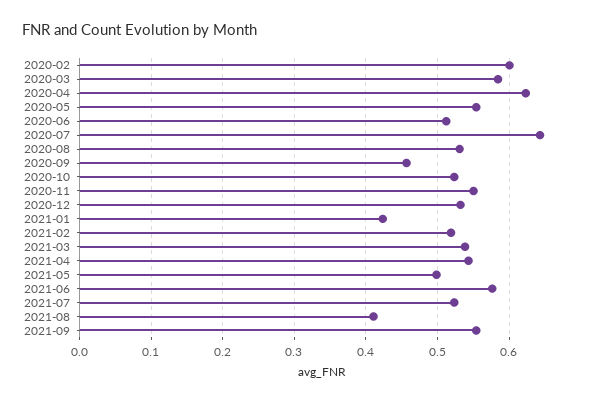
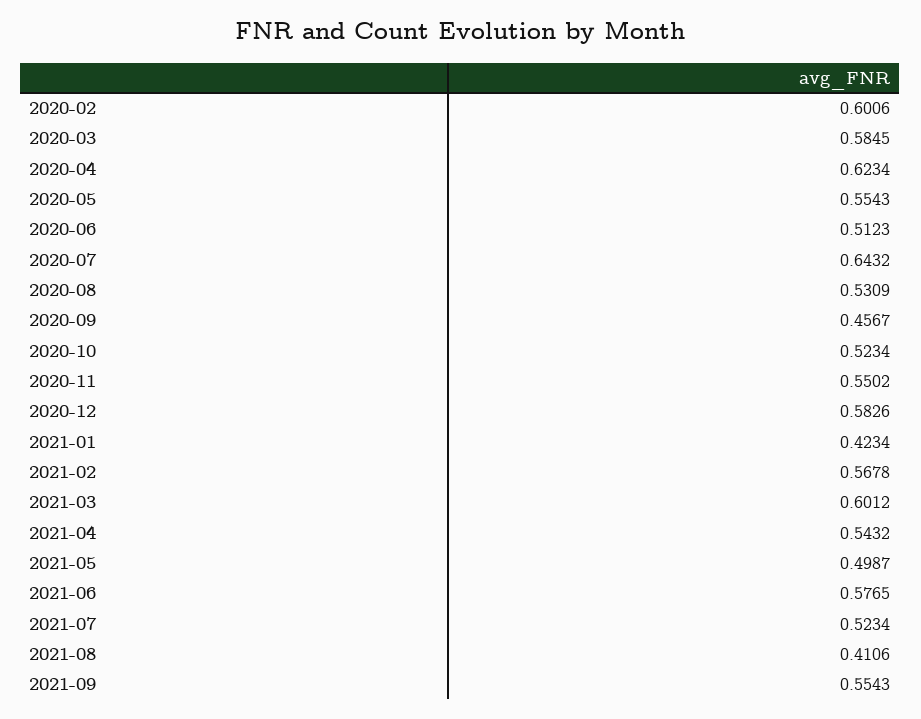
  {
    "2020-02": 0.6006,
    "2020-03": 0.5845,
    "2020-04": 0.6234,
    "2020-05": 0.5543,
    "2020-06": 0.5123,
    "2020-07": 0.6432,
    "2020-08": 0.5309,
    "2020-09": 0.4567,
    "2020-10": 0.5234,
    "2020-11": 0.5502,
-   "2020-12": 0.53,
+   "2020-12": 0.5826,
    "2021-01": 0.4234,
-   "2021-02": 0.52,
+   "2021-02": 0.5678,
-   "2021-03": 0.54,
+   "2021-03": 0.6012,
    "2021-04": 0.5432,
    "2021-05": 0.4987,
    "2021-06": 0.5765,
    "2021-07": 0.5234,
    "2021-08": 0.4106,
    "2021-09": 0.5543
  }

